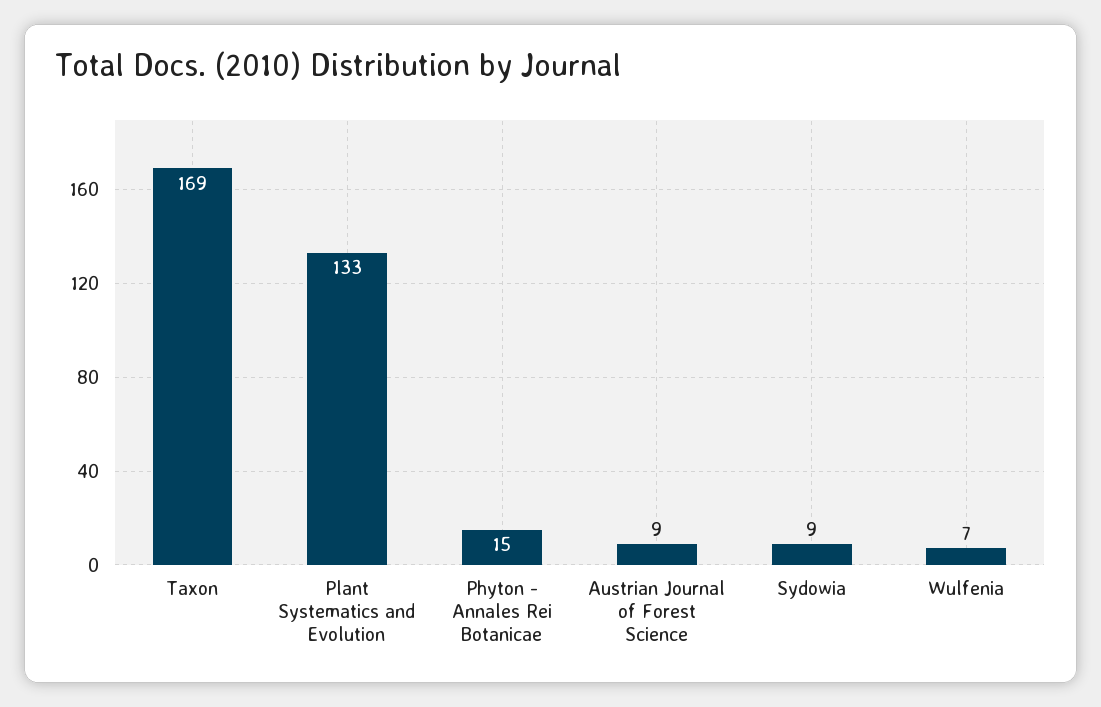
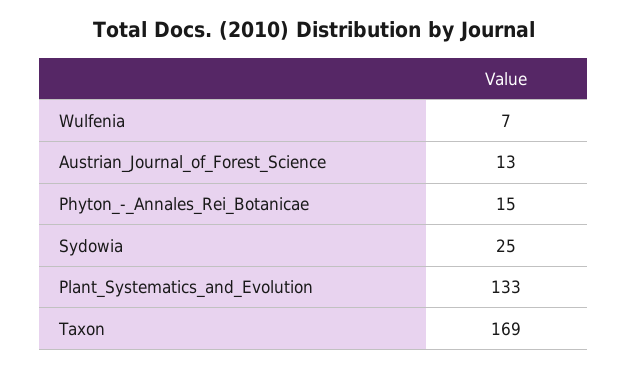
  {
    "Taxon": 169,
    "Plant Systematics and Evolution": 133,
    "Phyton - Annales Rei Botanicae": 15,
-   "Austrian Journal of Forest Science": 9,
+   "Austrian Journal of Forest Science": 13,
-   "Sydowia": 9,
+   "Sydowia": 25,
    "Wulfenia": 7
  }

